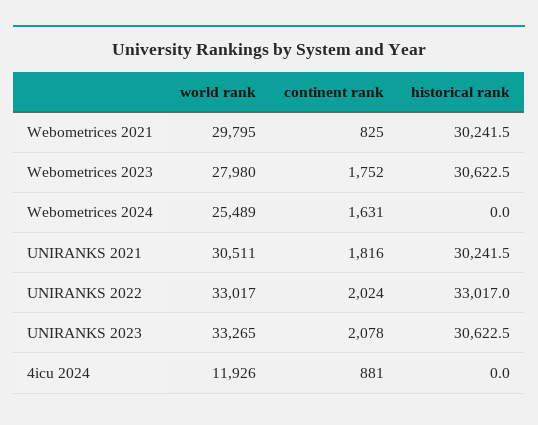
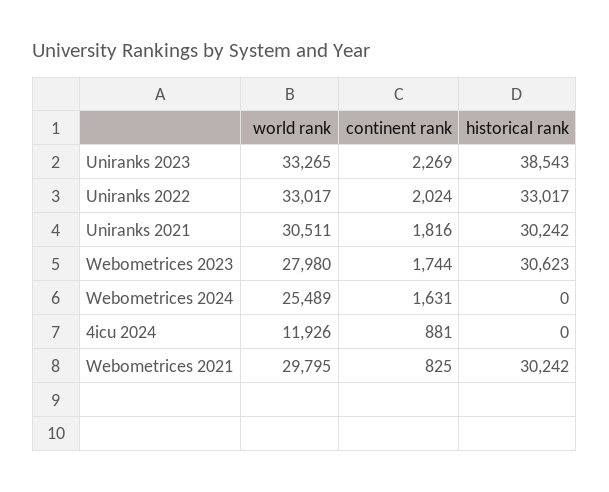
  {
    "world rank": {
      "Webometrices 2021": 29795,
      "Webometrices 2023": 27980,
      "Webometrices 2024": 25489,
      "UNIRANKS 2021": 30511,
      "UNIRANKS 2022": 33017,
      "UNIRANKS 2023": 33265,
      "4icu 2024": 11926
    },
    "continent rank": {
      "Webometrices 2021": 825,
-     "Webometrices 2023": 1752,
+     "Webometrices 2023": 1744,
      "Webometrices 2024": 1631,
      "UNIRANKS 2021": 1816,
      "UNIRANKS 2022": 2024,
-     "UNIRANKS 2023": 2078,
+     "UNIRANKS 2023": 2269,
      "4icu 2024": 881
    },
    "historical rank": {
      "Webometrices 2021": 30241.5,
      "Webometrices 2023": 30622.5,
      "Webometrices 2024": 0,
      "UNIRANKS 2021": 30241.5,
      "UNIRANKS 2022": 33017,
-     "UNIRANKS 2023": 30622.5,
+     "UNIRANKS 2023": 38543,
      "4icu 2024": 0
    }
  }

